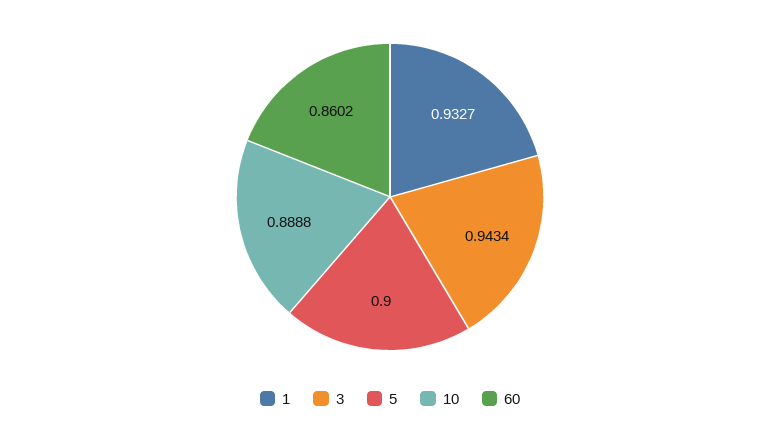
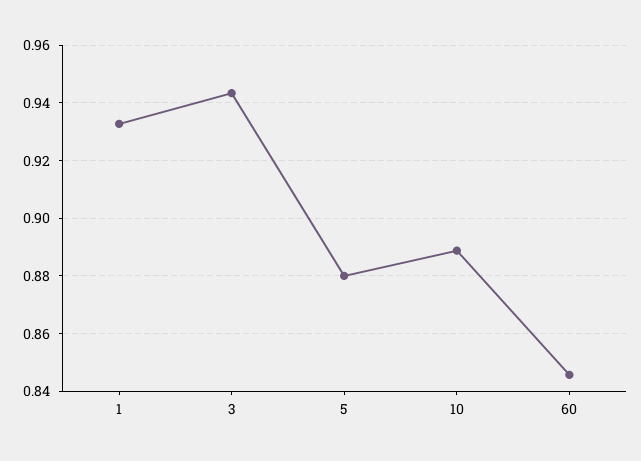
  {
    "1": 0.9327,
    "3": 0.9434,
-   "5": 0.9,
+   "5": 0.88,
    "10": 0.8888,
-   "60": 0.8602
+   "60": 0.845
  }

